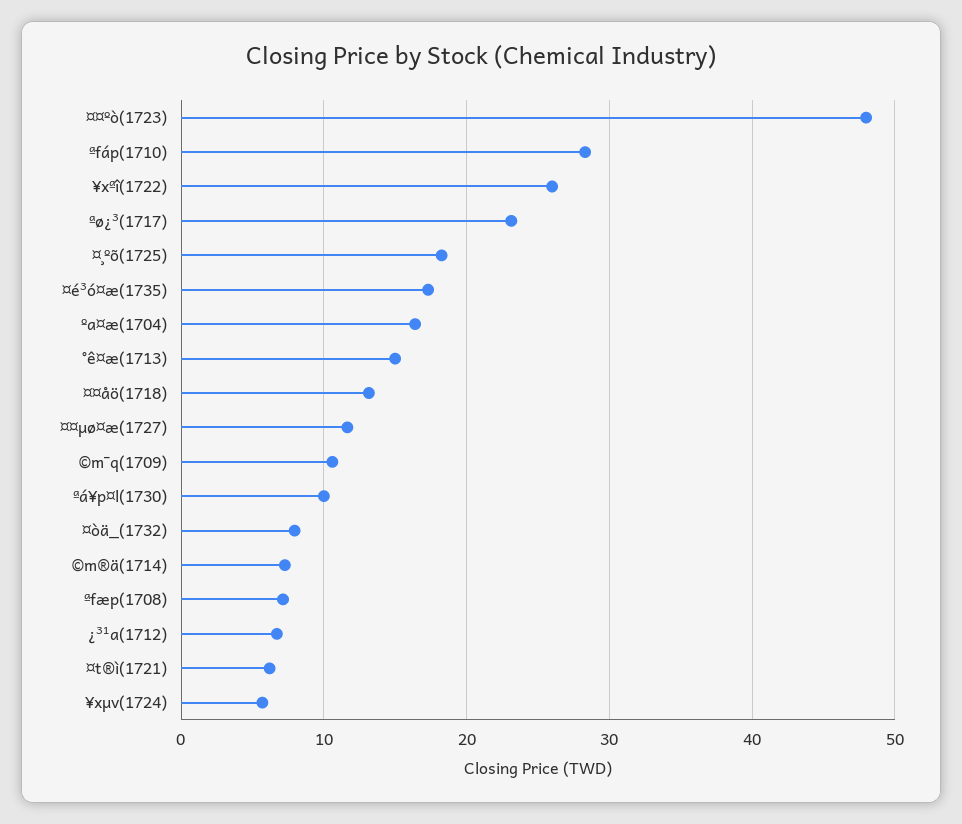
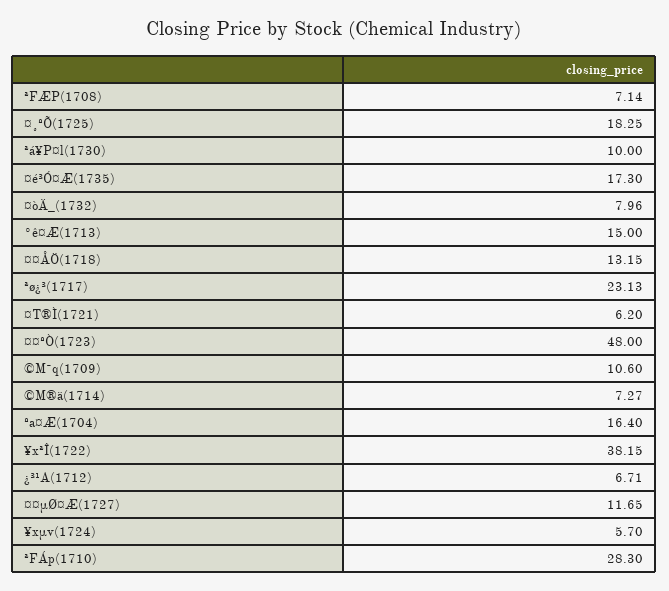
  {
    "¤¤ºò(1723)": 48,
    "ªfáp(1710)": 28.3,
-   "¥xªî(1722)": 26,
+   "¥xªî(1722)": 38.15,
    "ªø¿³(1717)": 23.13,
    "¤¸ºõ(1725)": 18.25,
    "¤é³ó¤æ(1735)": 17.3,
    "ºa¤æ(1704)": 16.4,
    "°ê¤æ(1713)": 15,
    "¤¤åö(1718)": 13.15,
    "¤¤µø¤æ(1727)": 11.65,
    "©m¯q(1709)": 10.6,
    "ªá¥p¤l(1730)": 10,
    "¤òä_(1732)": 7.96,
    "©m®ä(1714)": 7.27,
    "ªfæp(1708)": 7.14,
    "¿³¹a(1712)": 6.71,
    "¤t®ì(1721)": 6.2,
    "¥xµv(1724)": 5.7
  }

